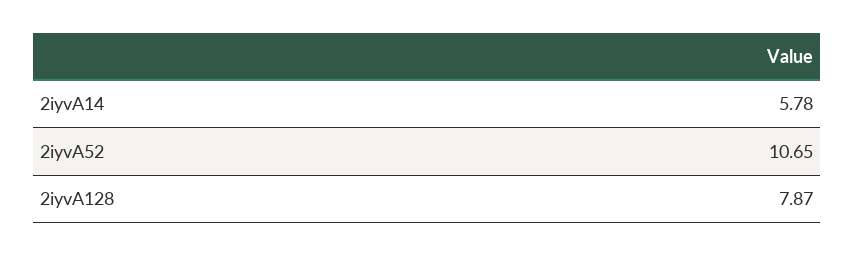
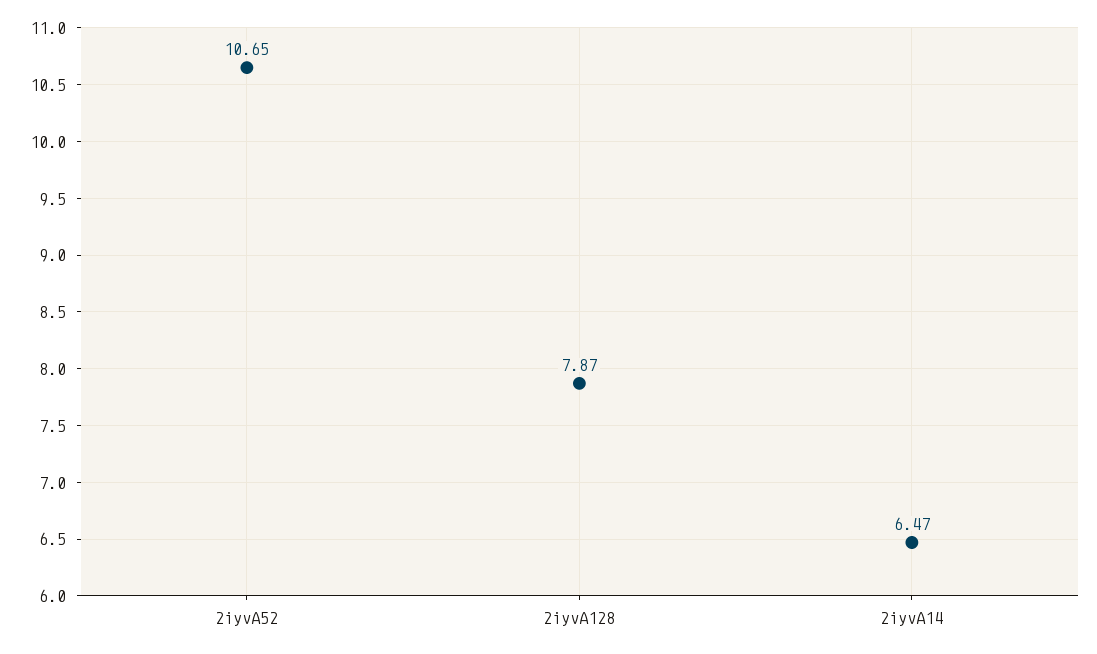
  {
-   "2iyvA14": 5.78,
+   "2iyvA14": 6.47,
    "2iyvA52": 10.65,
    "2iyvA128": 7.87
  }

